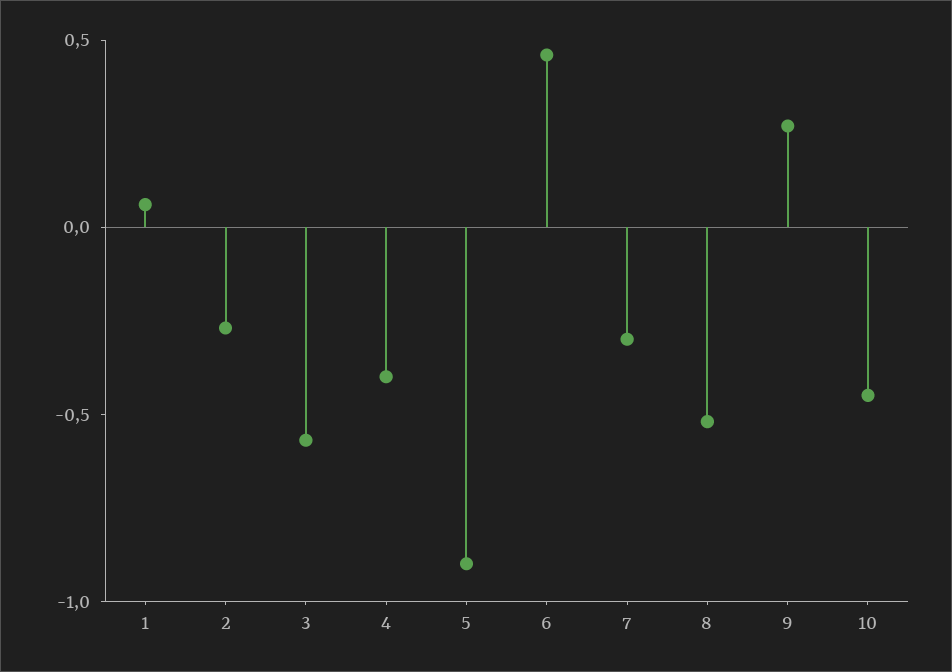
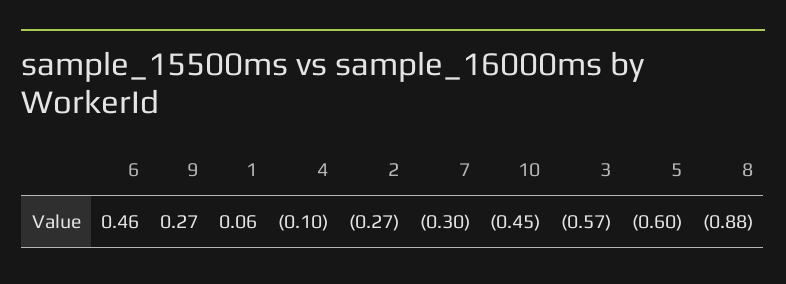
  {
    "1": 0.06,
    "2": -0.27,
    "3": -0.57,
-   "4": -0.4,
+   "4": -0.1,
-   "5": -0.9,
+   "5": -0.6,
    "6": 0.46,
    "7": -0.3,
-   "8": -0.5,
+   "8": -0.88,
    "9": 0.27,
    "10": -0.45
  }

